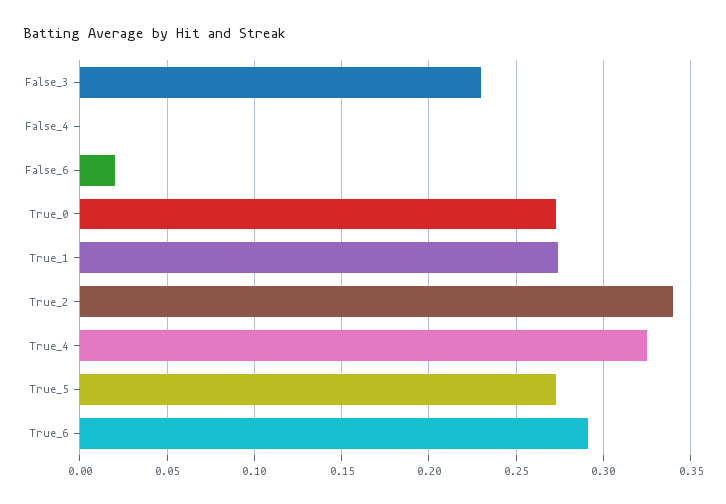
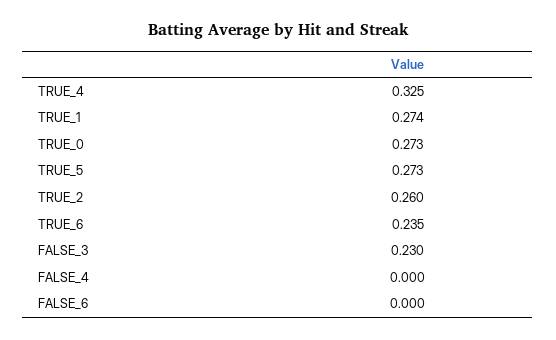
  {
    "False_3": 0.23,
    "False_4": 0,
-   "False_6": 0.02,
+   "False_6": 0,
    "True_0": 0.273,
    "True_1": 0.274,
-   "True_2": 0.34,
+   "True_2": 0.26,
    "True_4": 0.325,
    "True_5": 0.273,
-   "True_6": 0.29
+   "True_6": 0.235
  }

